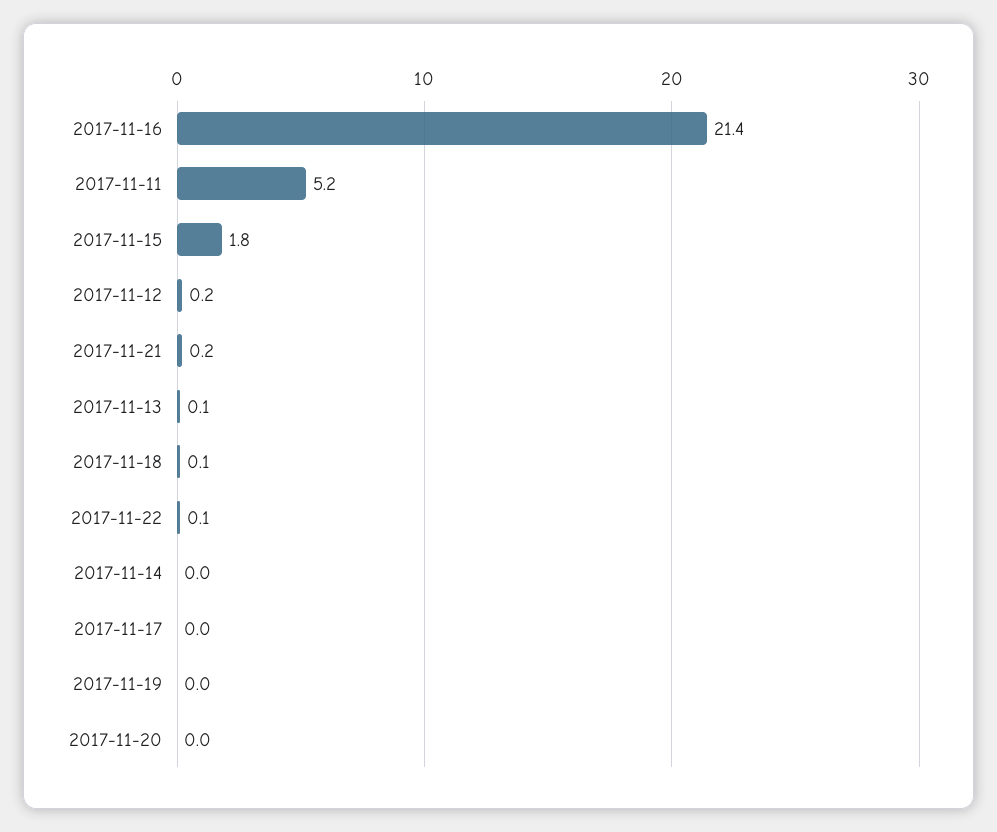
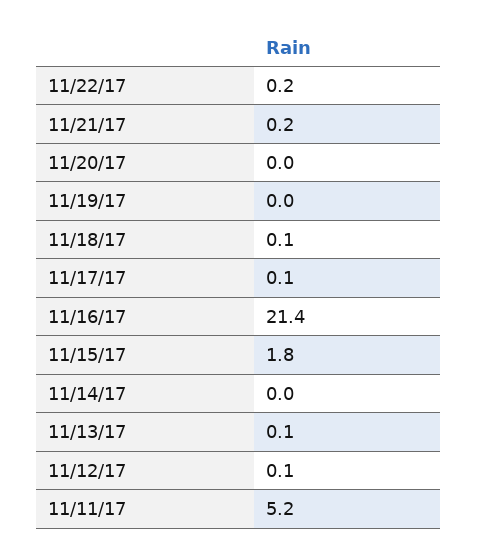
  {
    "2017-11-16": 21.4,
    "2017-11-11": 5.2,
    "2017-11-15": 1.8,
-   "2017-11-12": 0.2,
+   "2017-11-12": 0.1,
    "2017-11-21": 0.2,
    "2017-11-13": 0.1,
    "2017-11-18": 0.1,
-   "2017-11-22": 0.1,
+   "2017-11-22": 0.2,
    "2017-11-14": 0,
-   "2017-11-17": 0,
+   "2017-11-17": 0.1,
    "2017-11-19": 0,
    "2017-11-20": 0
  }

